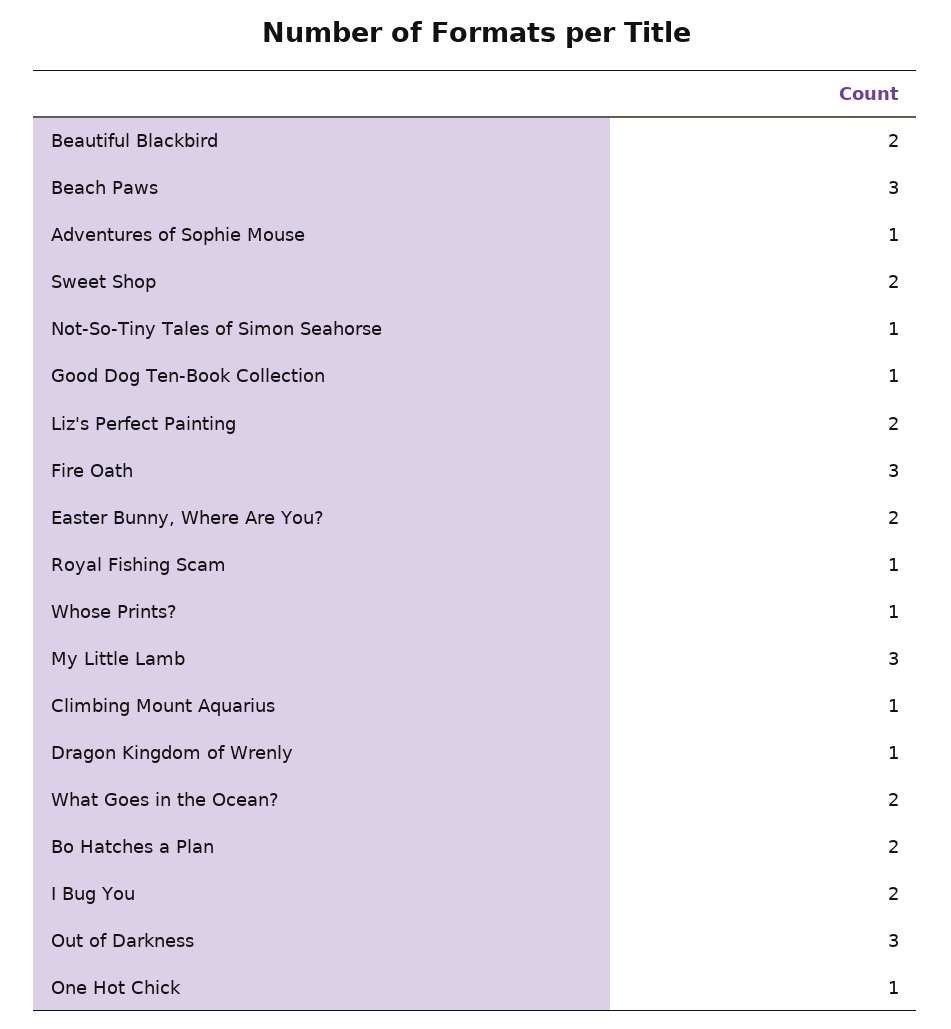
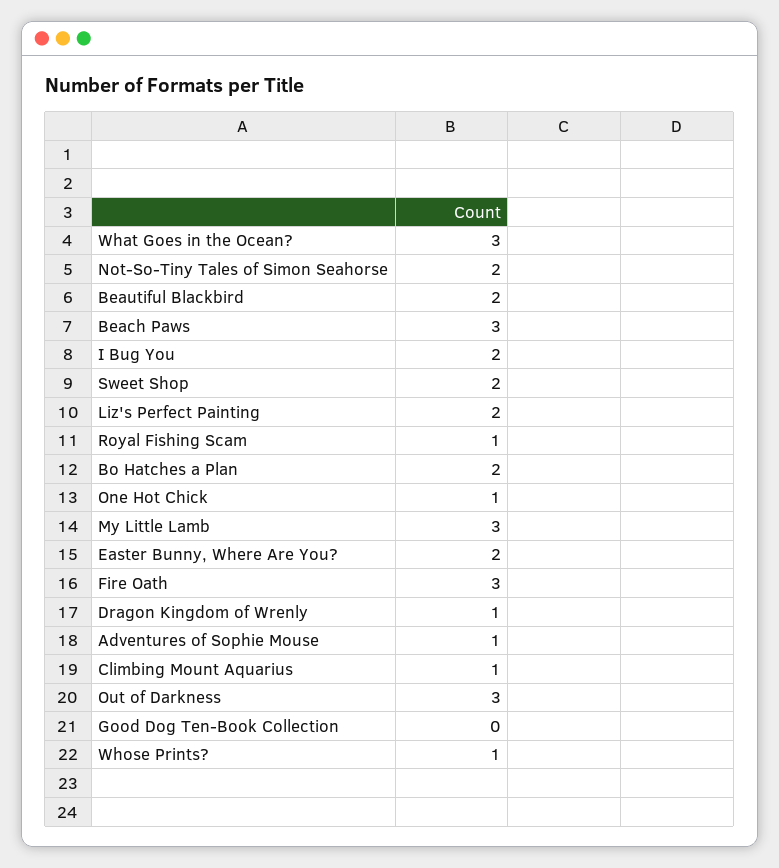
  {
    "Beautiful Blackbird": 2,
    "Beach Paws": 3,
    "Adventures of Sophie Mouse": 1,
    "Sweet Shop": 2,
-   "Not-So-Tiny Tales of Simon Seahorse": 1,
+   "Not-So-Tiny Tales of Simon Seahorse": 2,
-   "Good Dog Ten-Book Collection": 1,
+   "Good Dog Ten-Book Collection": 0,
    "Liz's Perfect Painting": 2,
    "Fire Oath": 3,
    "Easter Bunny, Where Are You?": 2,
    "Royal Fishing Scam": 1,
    "Whose Prints?": 1,
    "My Little Lamb": 3,
    "Climbing Mount Aquarius": 1,
    "Dragon Kingdom of Wrenly": 1,
-   "What Goes in the Ocean?": 2,
+   "What Goes in the Ocean?": 3,
    "Bo Hatches a Plan": 2,
    "I Bug You": 2,
    "Out of Darkness": 3,
    "One Hot Chick": 1
  }

